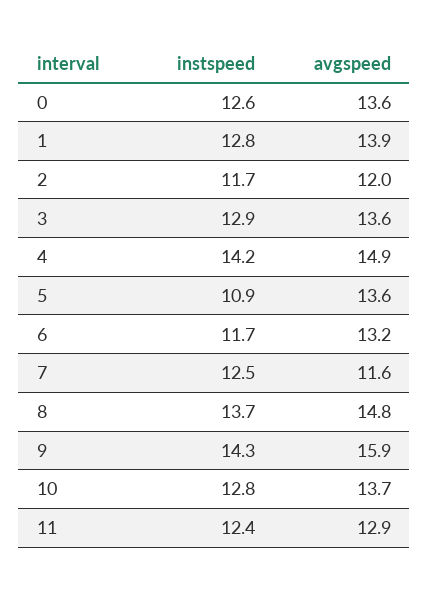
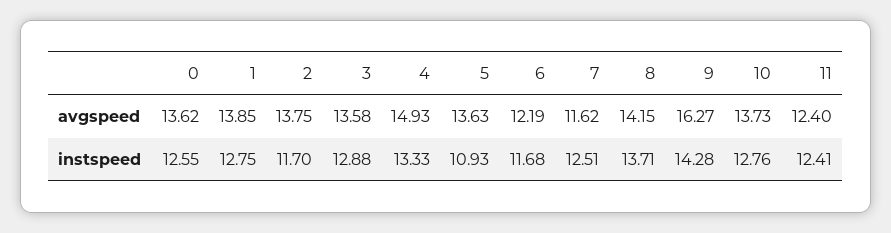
  {
    "instspeed": {
      "0": 12.55,
      "1": 12.75,
      "2": 11.7,
      "3": 12.88,
-     "4": 14.2,
+     "4": 13.33,
      "5": 10.93,
      "6": 11.68,
      "7": 12.51,
      "8": 13.71,
      "9": 14.28,
      "10": 12.76,
      "11": 12.41
    },
    "avgspeed": {
      "0": 13.62,
      "1": 13.85,
-     "2": 12,
+     "2": 13.75,
      "3": 13.58,
      "4": 14.93,
      "5": 13.63,
-     "6": 13.2,
+     "6": 12.19,
      "7": 11.62,
-     "8": 14.8,
+     "8": 14.15,
-     "9": 15.9,
+     "9": 16.27,
      "10": 13.73,
-     "11": 12.9
+     "11": 12.4
    }
  }

